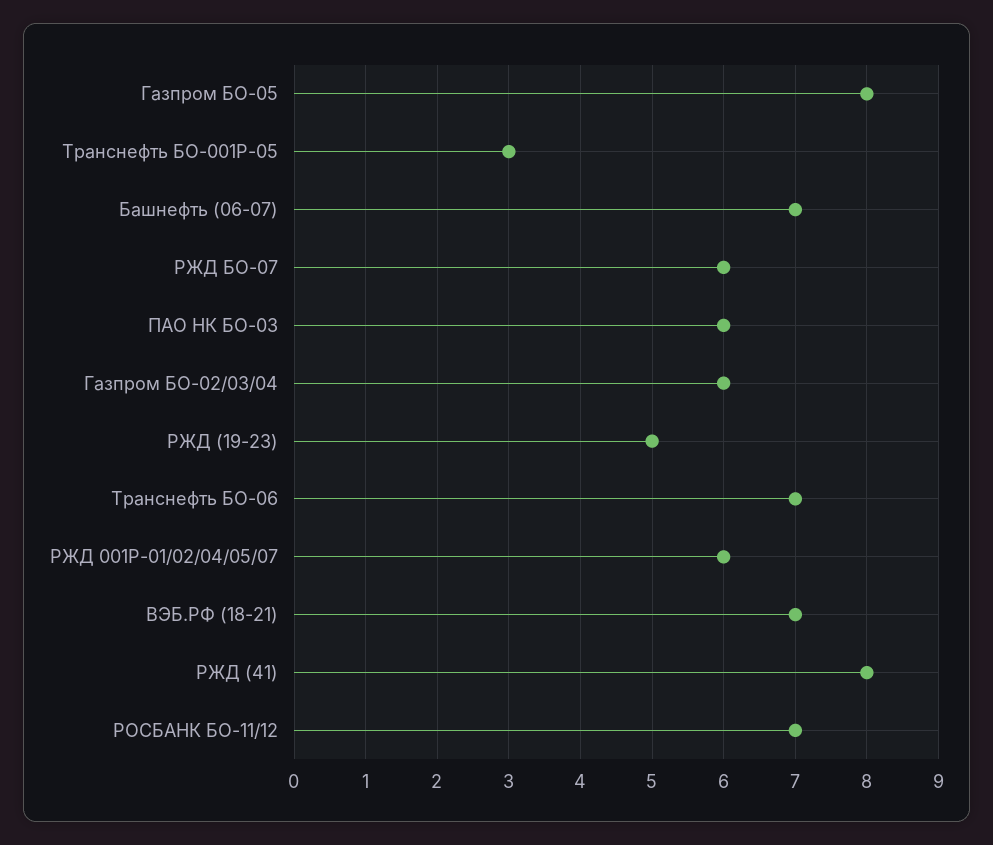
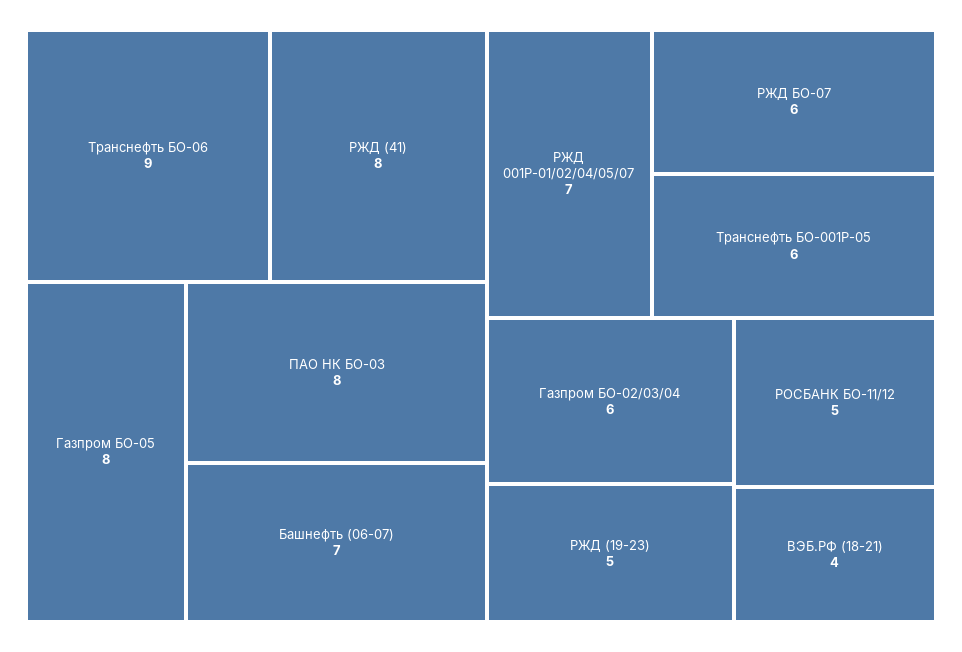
  {
    "Газпром БО-05": 8,
-   "Транснефть БО-001Р-05": 3,
+   "Транснефть БО-001Р-05": 6,
    "Башнефть (06-07)": 7,
    "РЖД БО-07": 6,
-   "ПАО НК БО-03": 6,
+   "ПАО НК БО-03": 8,
    "Газпром БО-02/03/04": 6,
    "РЖД (19-23)": 5,
-   "Транснефть БО-06": 7,
+   "Транснефть БО-06": 9,
-   "РЖД 001Р-01/02/04/05/07": 6,
+   "РЖД 001Р-01/02/04/05/07": 7,
-   "ВЭБ.РФ (18-21)": 7,
+   "ВЭБ.РФ (18-21)": 4,
    "РЖД (41)": 8,
-   "РОСБАНК БО-11/12": 7
+   "РОСБАНК БО-11/12": 5
  }

